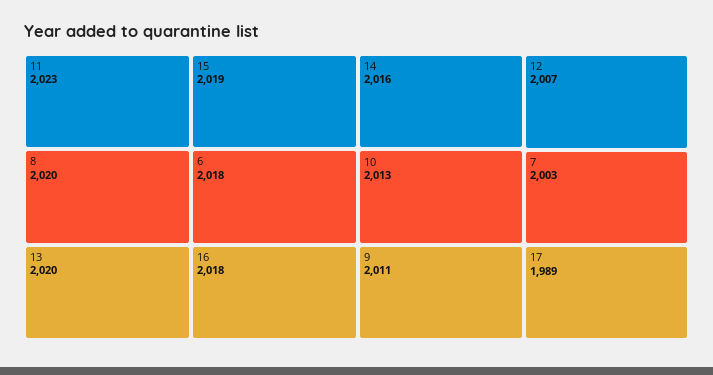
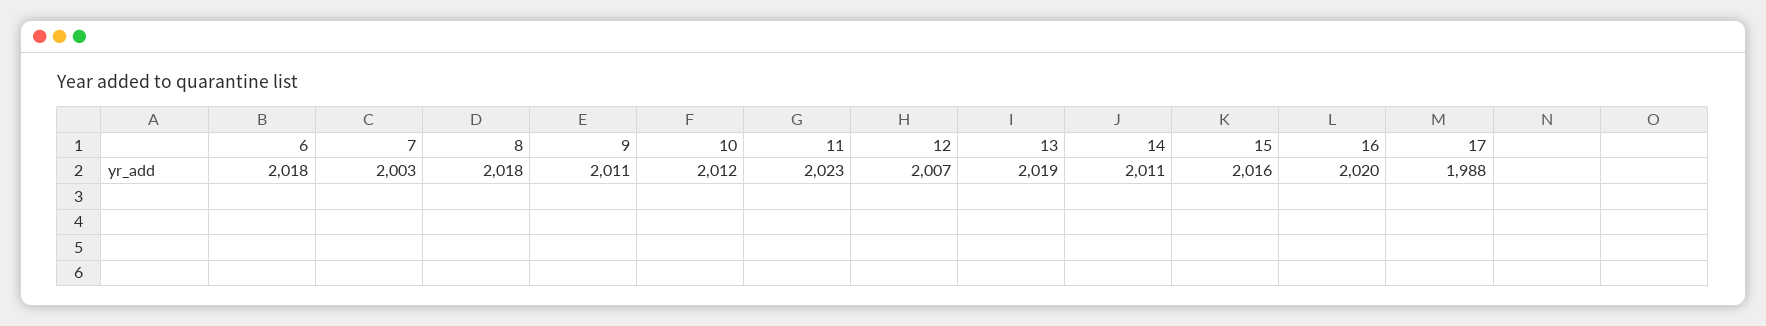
  {
    "11": 2023,
-   "8": 2020,
+   "8": 2018,
-   "13": 2020,
+   "13": 2019,
-   "15": 2019,
+   "15": 2016,
    "6": 2018,
-   "16": 2018,
+   "16": 2020,
-   "14": 2016,
+   "14": 2011,
-   "10": 2013,
+   "10": 2012,
    "9": 2011,
    "12": 2007,
    "7": 2003,
-   "17": 1989
+   "17": 1988
  }

